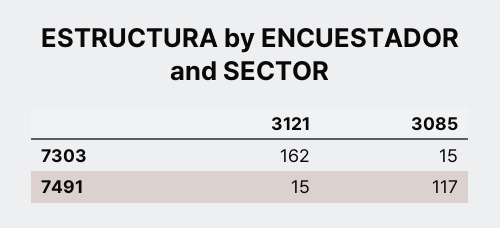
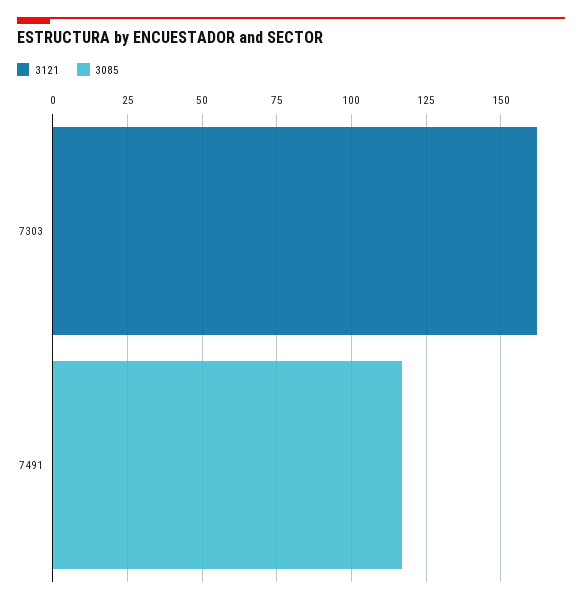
  {
    "3121": {
      "7303": 162,
-     "7491": 15
+     "7491": 0
    },
    "3085": {
-     "7303": 15,
+     "7303": 0,
      "7491": 117
    }
  }

